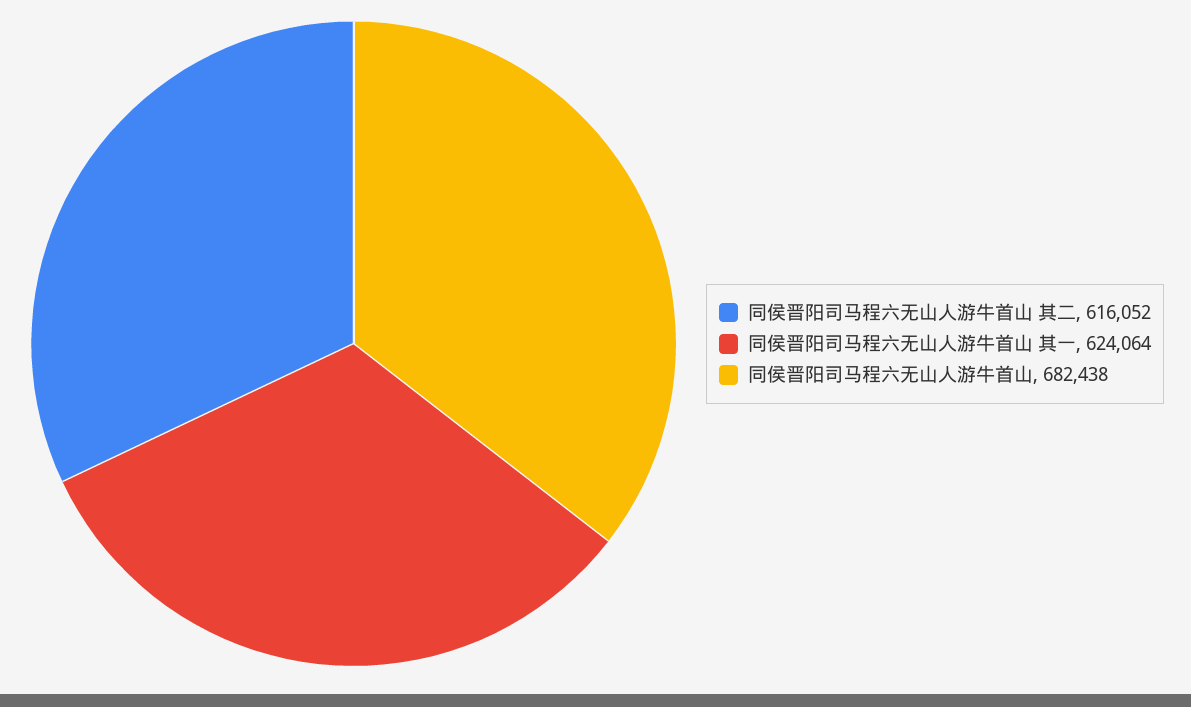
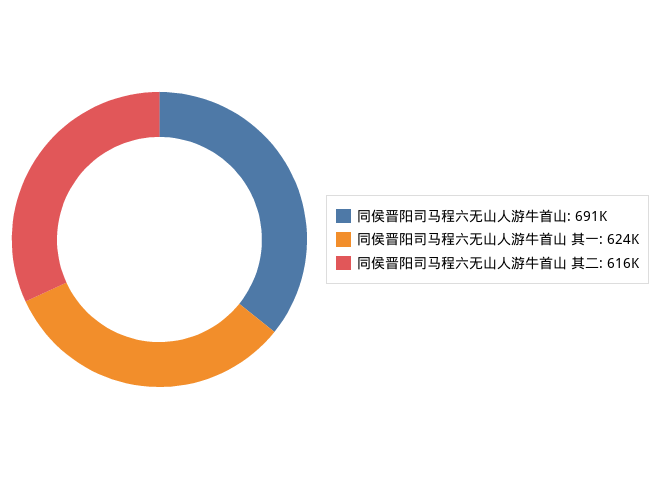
  {
    "同侯晋阳司马程六无山人游牛首山 其二": 616052,
    "同侯晋阳司马程六无山人游牛首山 其一": 624064,
-   "同侯晋阳司马程六无山人游牛首山": 682438
+   "同侯晋阳司马程六无山人游牛首山": 691000
  }

